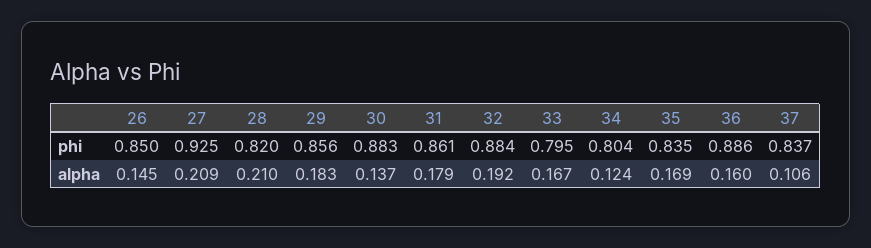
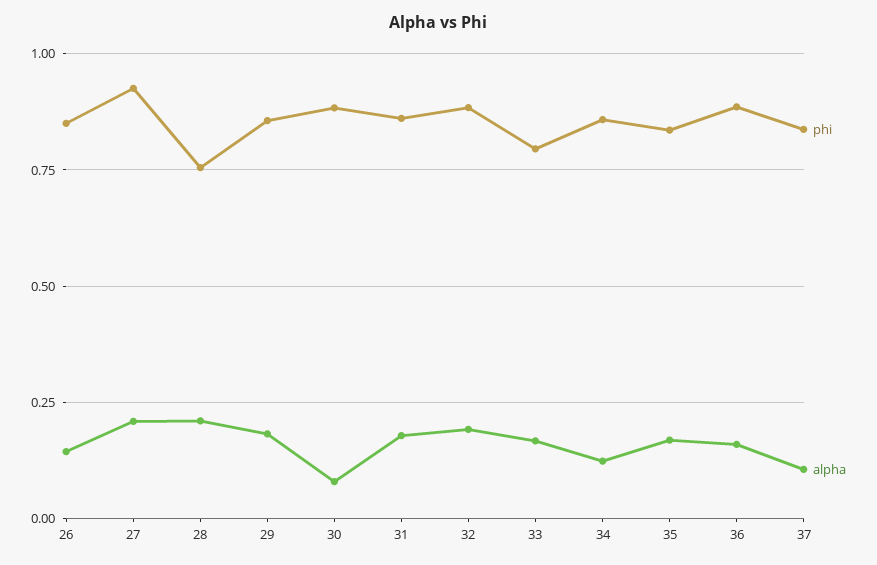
  {
    "phi": {
      "26": 0.85,
      "27": 0.925,
-     "28": 0.82,
+     "28": 0.75,
      "29": 0.856,
      "30": 0.883,
      "31": 0.861,
      "32": 0.884,
      "33": 0.795,
-     "34": 0.804,
+     "34": 0.85,
      "35": 0.835,
      "36": 0.886,
      "37": 0.837
    },
    "alpha": {
      "26": 0.145,
      "27": 0.209,
      "28": 0.21,
      "29": 0.183,
-     "30": 0.137,
+     "30": 0.075,
      "31": 0.179,
      "32": 0.192,
      "33": 0.167,
      "34": 0.124,
      "35": 0.169,
      "36": 0.16,
      "37": 0.106
    }
  }

